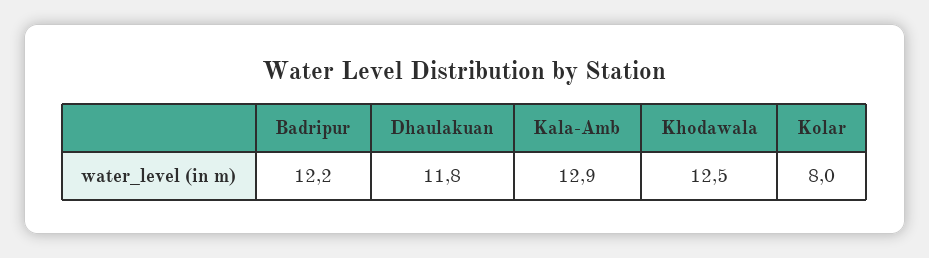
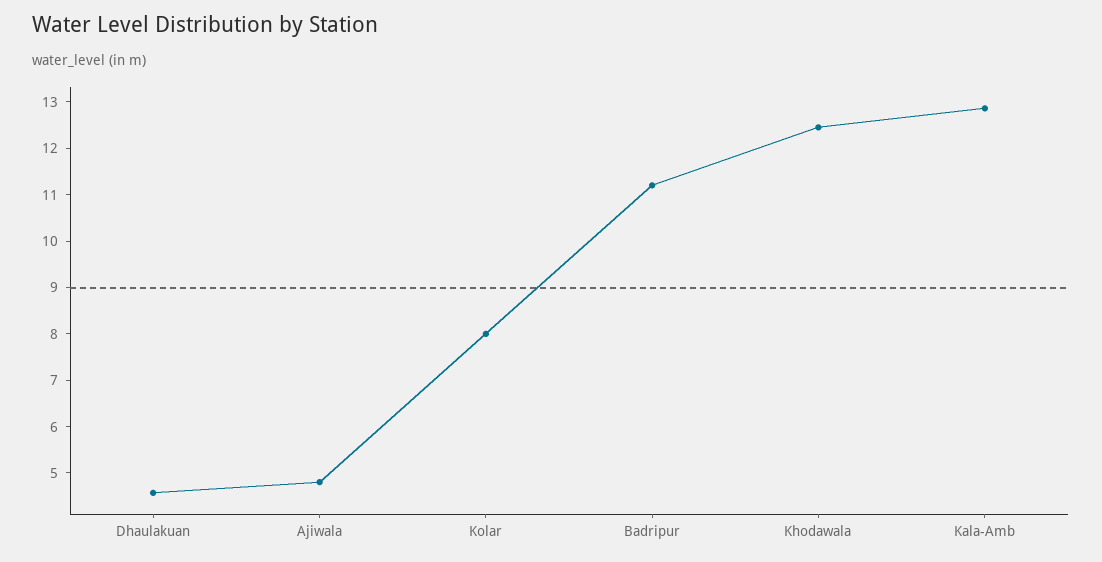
  {
-   "Badripur": 12.2,
+   "Badripur": 11.2,
-   "Dhaulakuan": 11.8,
+   "Dhaulakuan": 4.6,
    "Kala-Amb": 12.9,
    "Khodawala": 12.5,
-   "Kolar": 8
+   "Kolar": 8,
+   "Ajiwala": 4.8
  }

